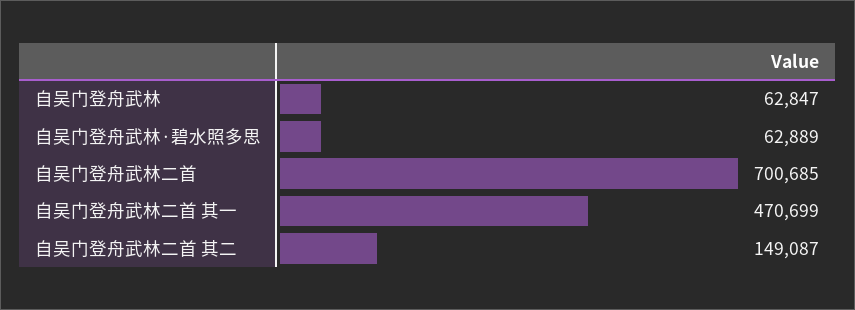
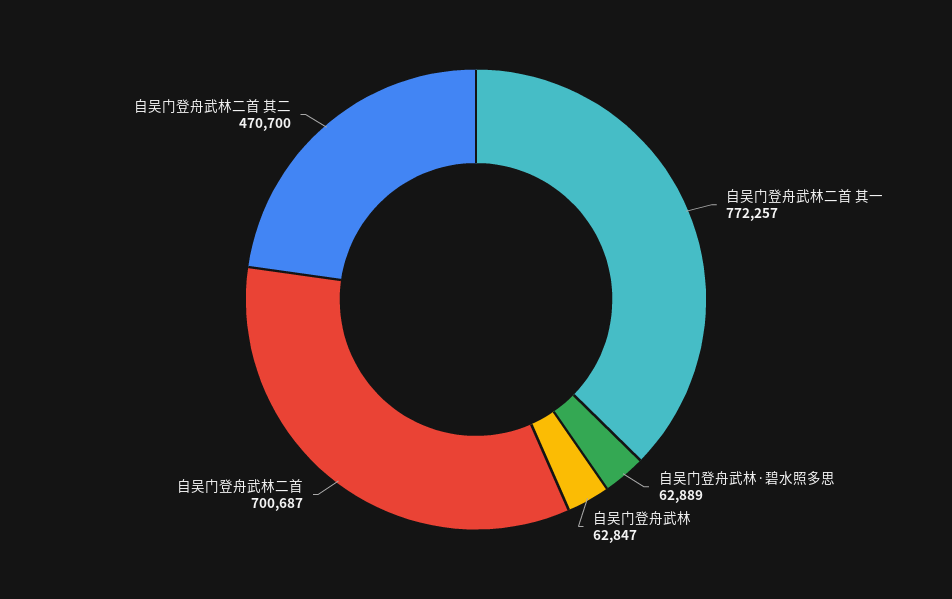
  {
    "自吴门登舟武林": 62847,
    "自吴门登舟武林·碧水照多思": 62889,
-   "自吴门登舟武林二首": 700685,
+   "自吴门登舟武林二首": 700687,
-   "自吴门登舟武林二首 其一": 470699,
+   "自吴门登舟武林二首 其一": 772257,
-   "自吴门登舟武林二首 其二": 149087
+   "自吴门登舟武林二首 其二": 470700
  }

